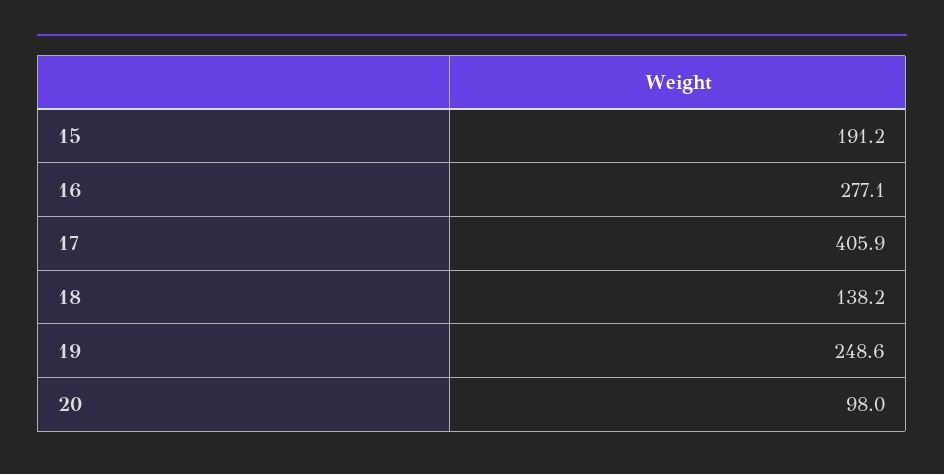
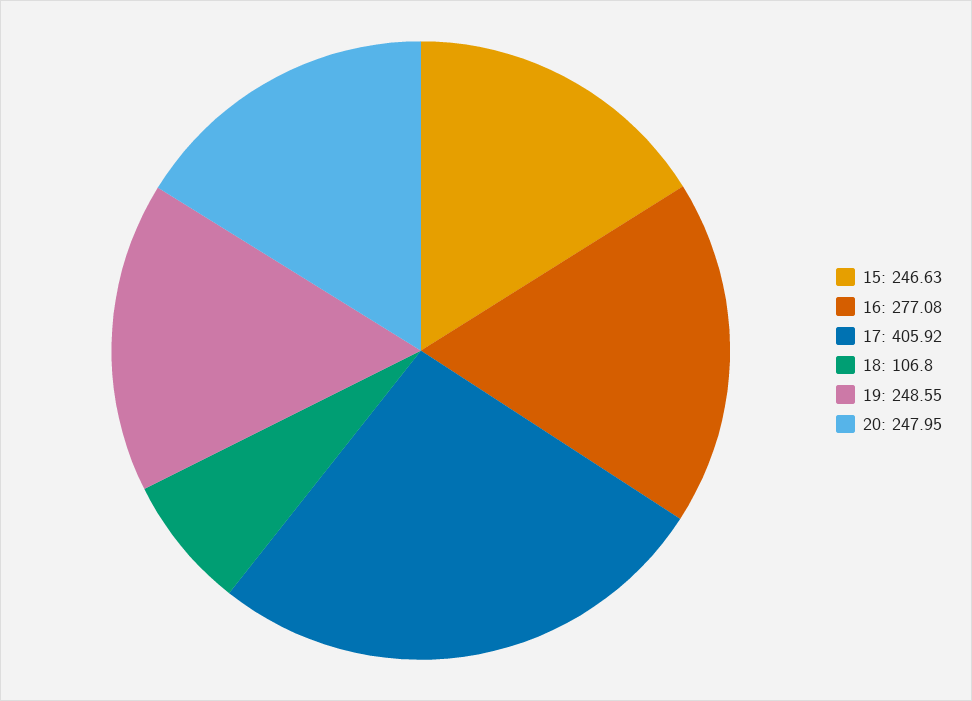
  {
-   "15": 191.2,
+   "15": 246.63,
    "16": 277.08,
    "17": 405.92,
-   "18": 138.2,
+   "18": 106.8,
    "19": 248.55,
-   "20": 98
+   "20": 247.95
  }

